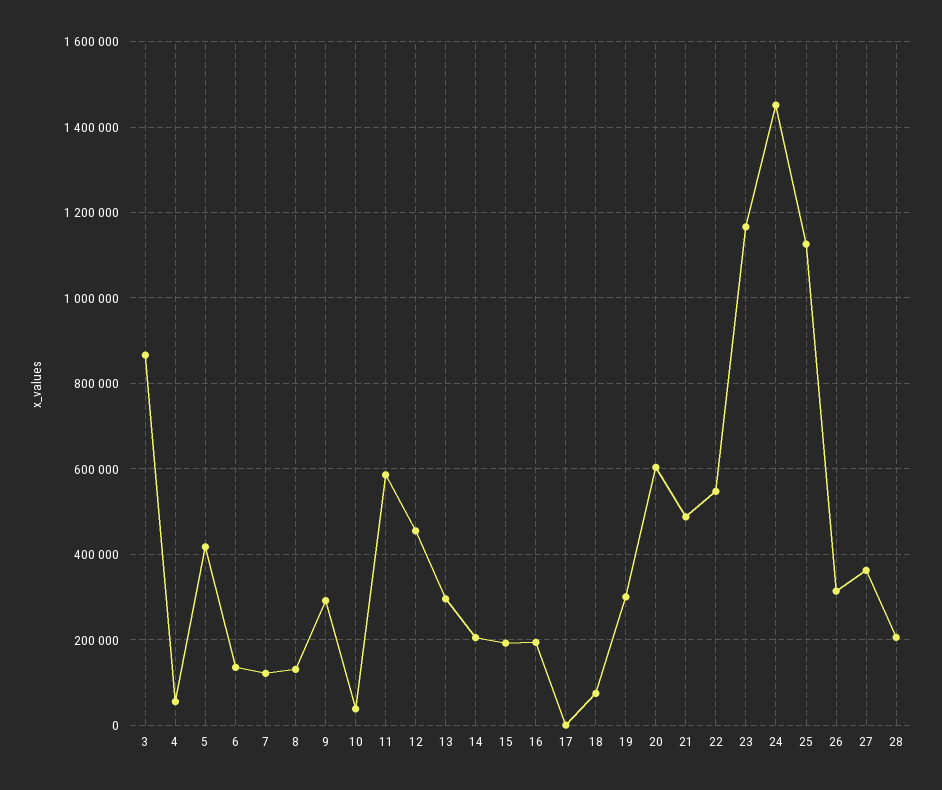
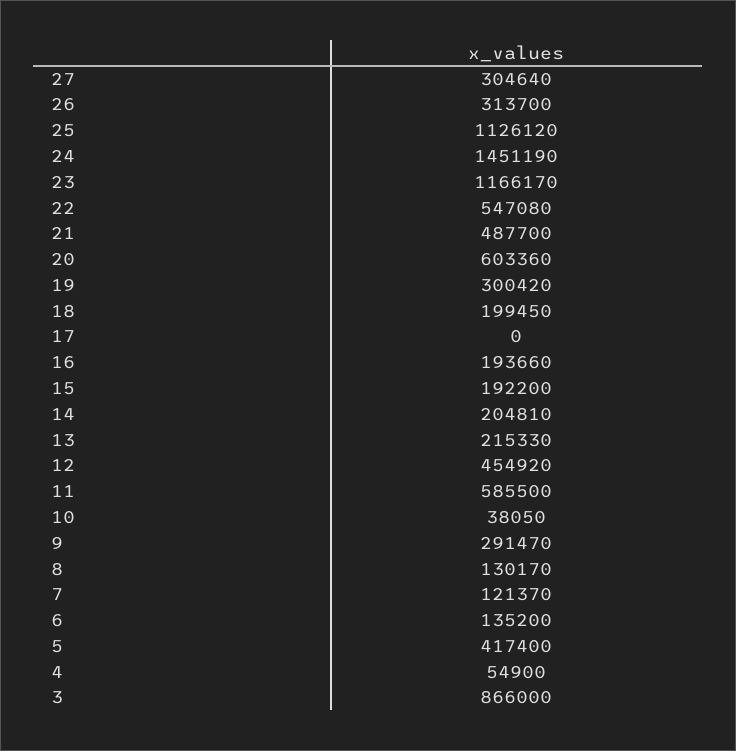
  {
    "3": 866000,
    "4": 54900,
    "5": 417400,
    "6": 135200,
    "7": 121370,
    "8": 130170,
    "9": 291470,
    "10": 38050,
    "11": 585500,
    "12": 454920,
-   "13": 300000,
+   "13": 215330,
    "14": 204810,
    "15": 192200,
    "16": 193660,
    "17": 0,
-   "18": 80000,
+   "18": 199450,
    "19": 300420,
    "20": 603360,
    "21": 487700,
    "22": 547080,
    "23": 1166170,
    "24": 1451190,
    "25": 1126120,
    "26": 313700,
-   "27": 360000,
+   "27": 304640
-   "28": 200000
  }

